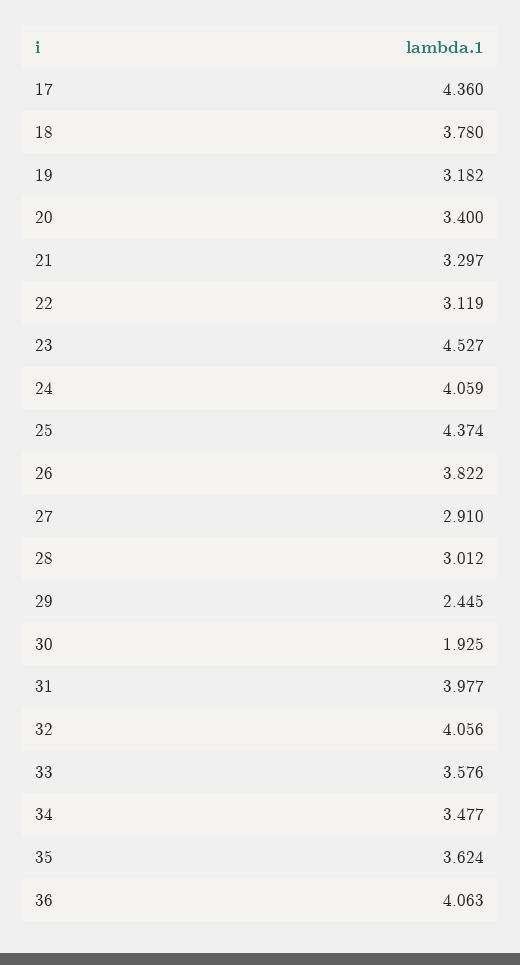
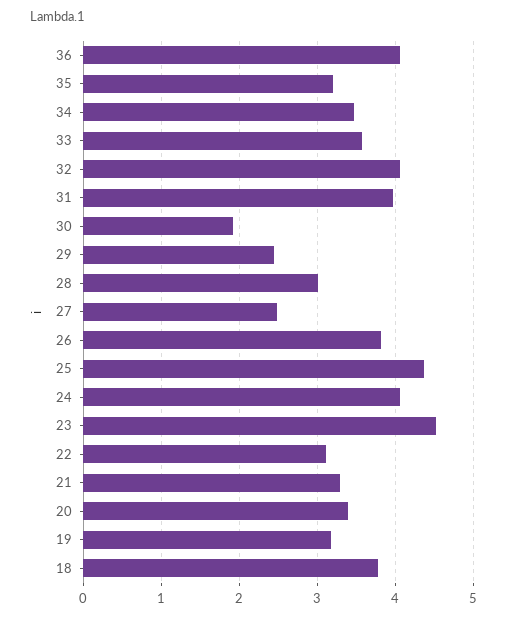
  {
-   "17": 4.36,
    "18": 3.78,
    "19": 3.182,
    "20": 3.4,
    "21": 3.297,
    "22": 3.119,
    "23": 4.527,
    "24": 4.059,
    "25": 4.374,
    "26": 3.822,
-   "27": 2.91,
+   "27": 2.5,
    "28": 3.012,
    "29": 2.445,
    "30": 1.925,
    "31": 3.977,
    "32": 4.056,
    "33": 3.576,
    "34": 3.477,
-   "35": 3.624,
+   "35": 3.2,
    "36": 4.063
  }

